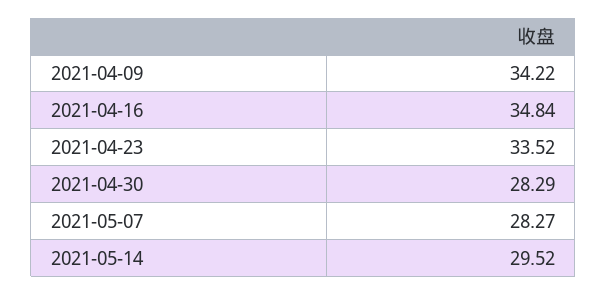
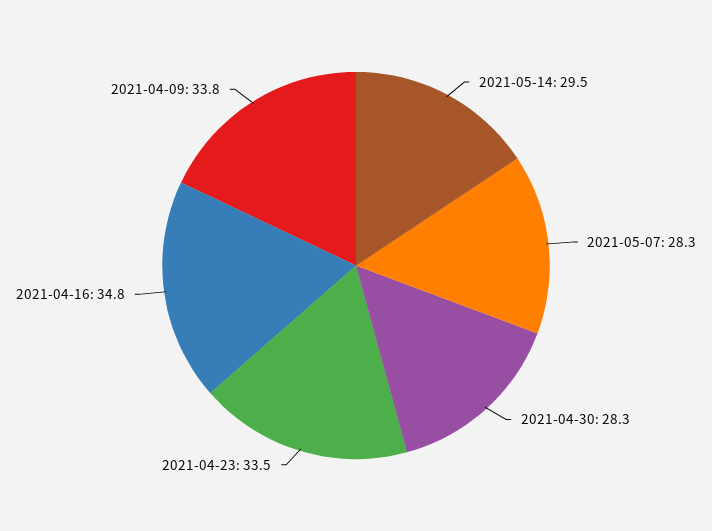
  {
-   "2021-04-09": 34.22,
+   "2021-04-09": 33.8,
    "2021-04-16": 34.84,
    "2021-04-23": 33.52,
    "2021-04-30": 28.29,
    "2021-05-07": 28.27,
    "2021-05-14": 29.52
  }

